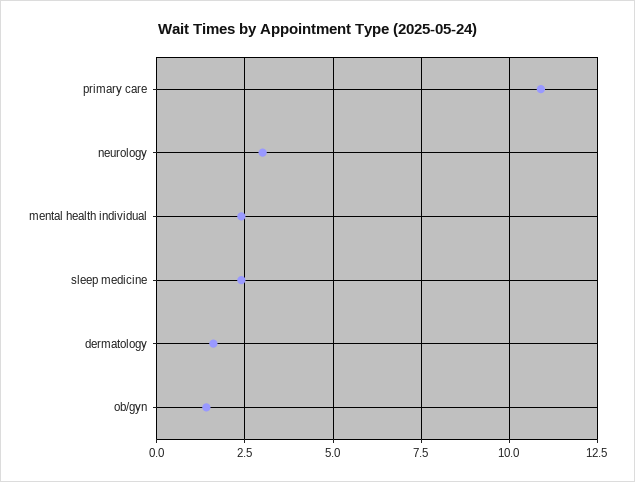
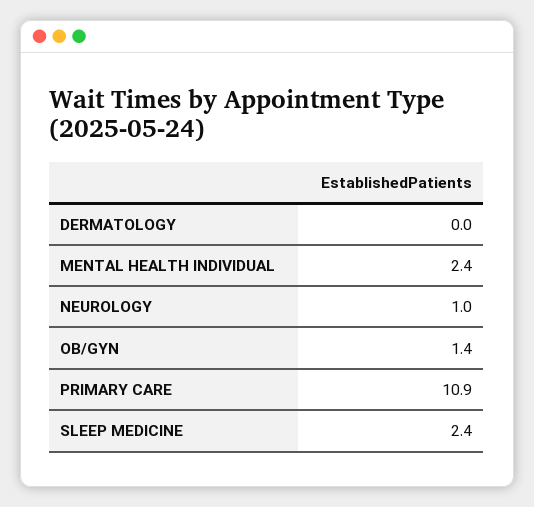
  {
    "primary care": 10.9,
-   "neurology": 3,
+   "neurology": 1,
    "mental health individual": 2.4,
    "sleep medicine": 2.4,
-   "dermatology": 1.5,
+   "dermatology": 0,
    "ob/gyn": 1.4
  }

